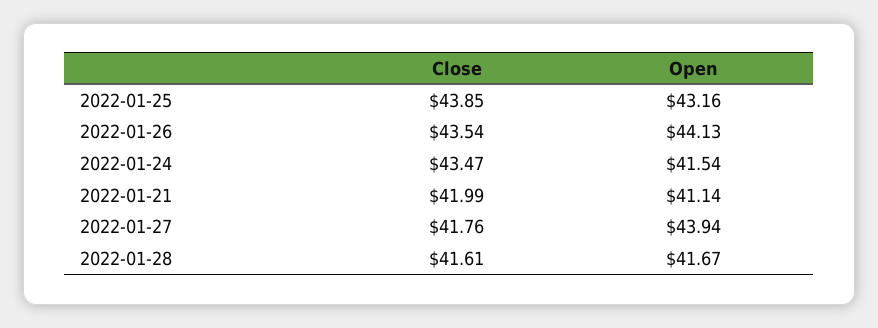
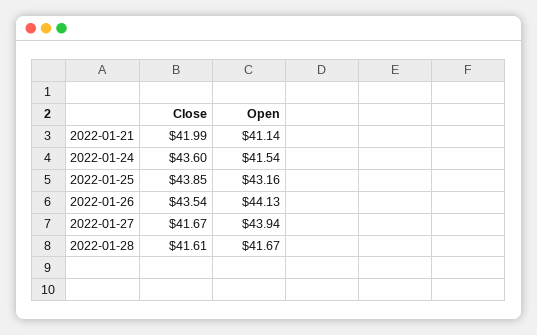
  {
    "Close": {
      "2022-01-25": 43.85,
      "2022-01-26": 43.54,
-     "2022-01-24": 43.47,
+     "2022-01-24": 43.6,
      "2022-01-21": 41.99,
-     "2022-01-27": 41.76,
+     "2022-01-27": 41.67,
      "2022-01-28": 41.61
    },
    "Open": {
      "2022-01-25": 43.16,
      "2022-01-26": 44.13,
      "2022-01-24": 41.54,
      "2022-01-21": 41.14,
      "2022-01-27": 43.94,
      "2022-01-28": 41.67
    }
  }

